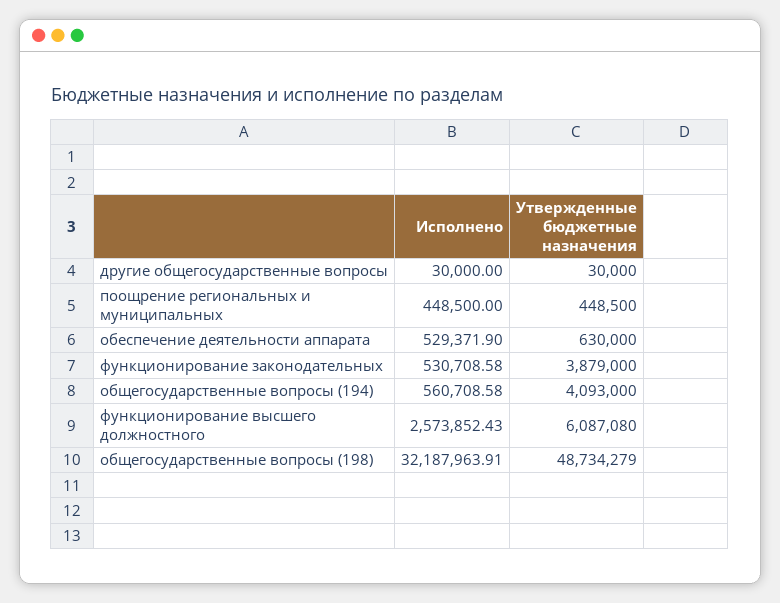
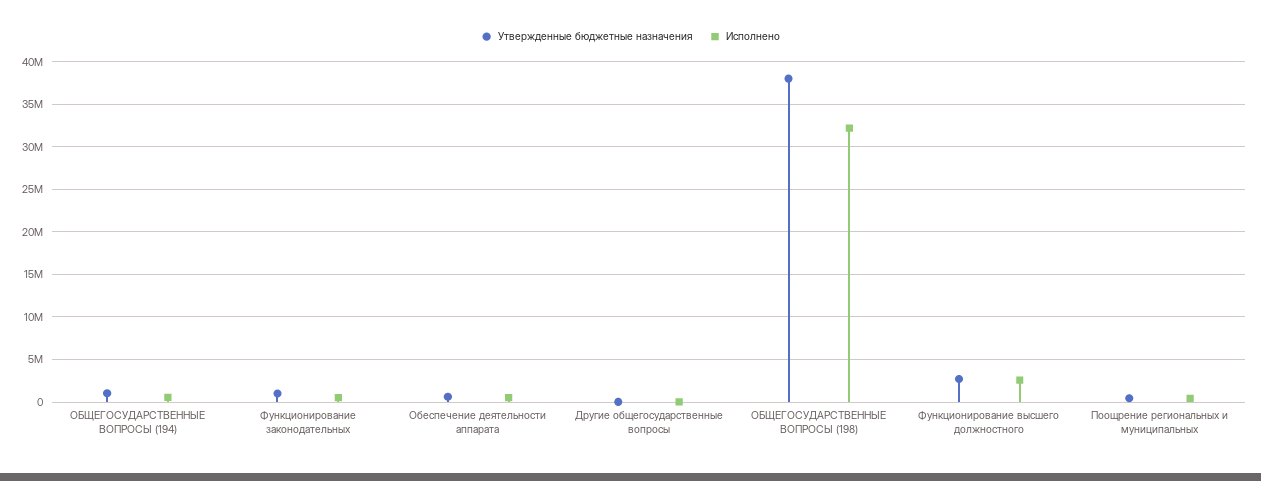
  {
    "Исполнено": {
      "другие общегосударственные вопросы": 30000,
      "поощрение региональных и муниципальных": 448500,
      "обеспечение деятельности аппарата": 529371.9,
      "функционирование законодательных": 530708.58,
      "общегосударственные вопросы (194)": 560708.58,
      "функционирование высшего должностного": 2573852.43,
      "общегосударственные вопросы (198)": 32187963.91
    },
    "Утвержденные бюджетные назначения": {
      "другие общегосударственные вопросы": 30000,
      "поощрение региональных и муниципальных": 448500,
      "обеспечение деятельности аппарата": 630000,
-     "функционирование законодательных": 3879000,
+     "функционирование законодательных": 1000000,
-     "общегосударственные вопросы (194)": 4093000,
+     "общегосударственные вопросы (194)": 1000000,
-     "функционирование высшего должностного": 6087080,
+     "функционирование высшего должностного": 3000000,
-     "общегосударственные вопросы (198)": 48734279
+     "общегосударственные вопросы (198)": 38000000
    }
  }

